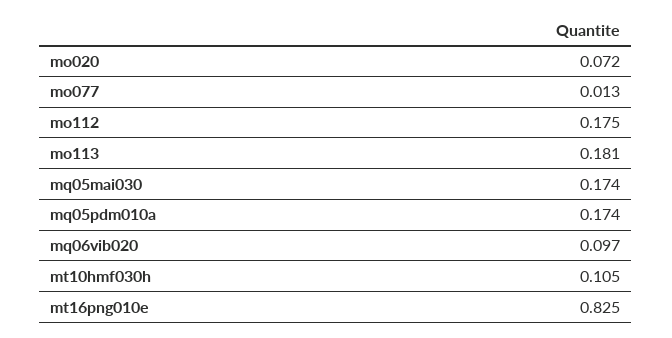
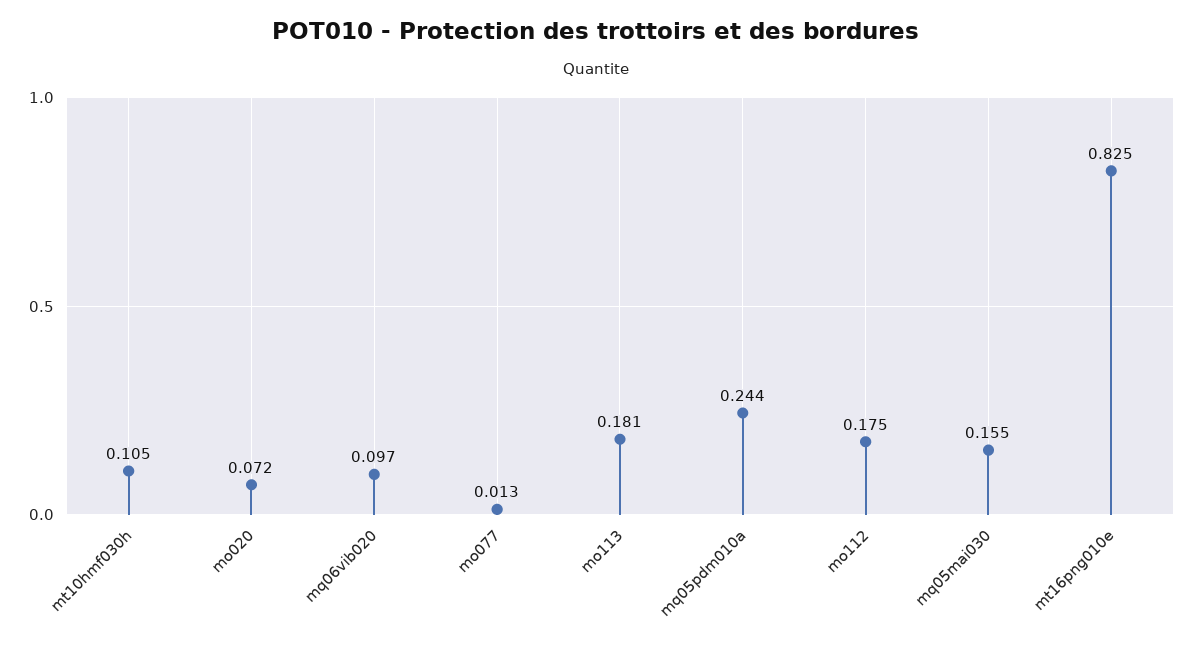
  {
    "mo020": 0.072,
    "mo077": 0.013,
    "mo112": 0.175,
    "mo113": 0.181,
-   "mq05mai030": 0.174,
+   "mq05mai030": 0.155,
-   "mq05pdm010a": 0.174,
+   "mq05pdm010a": 0.244,
    "mq06vib020": 0.097,
    "mt10hmf030h": 0.105,
    "mt16png010e": 0.825
  }

